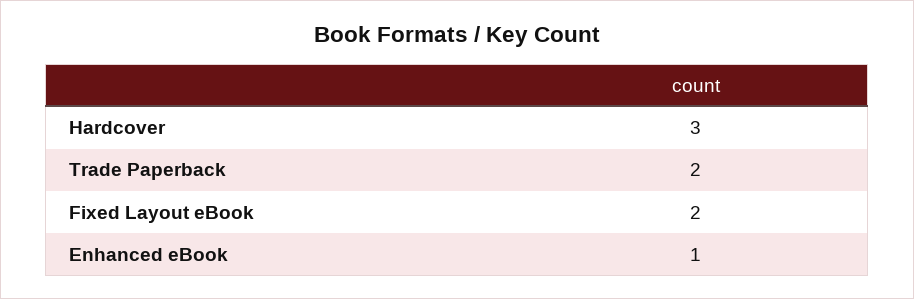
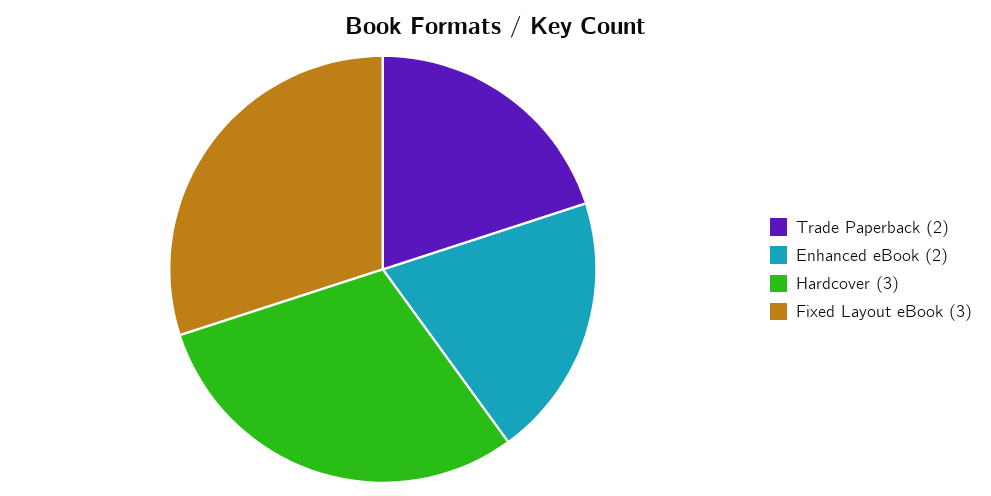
  {
    "Hardcover": 3,
    "Trade Paperback": 2,
-   "Fixed Layout eBook": 2,
+   "Fixed Layout eBook": 3,
-   "Enhanced eBook": 1
+   "Enhanced eBook": 2
  }

